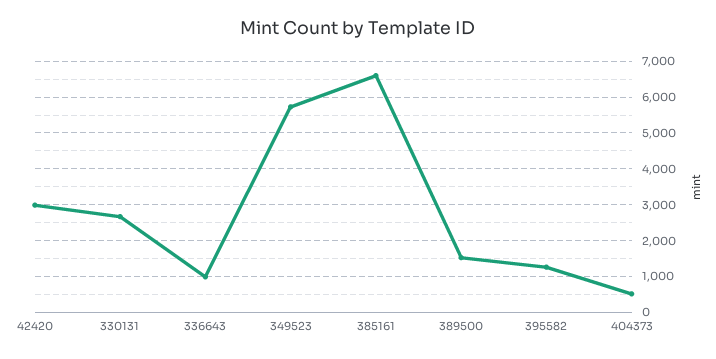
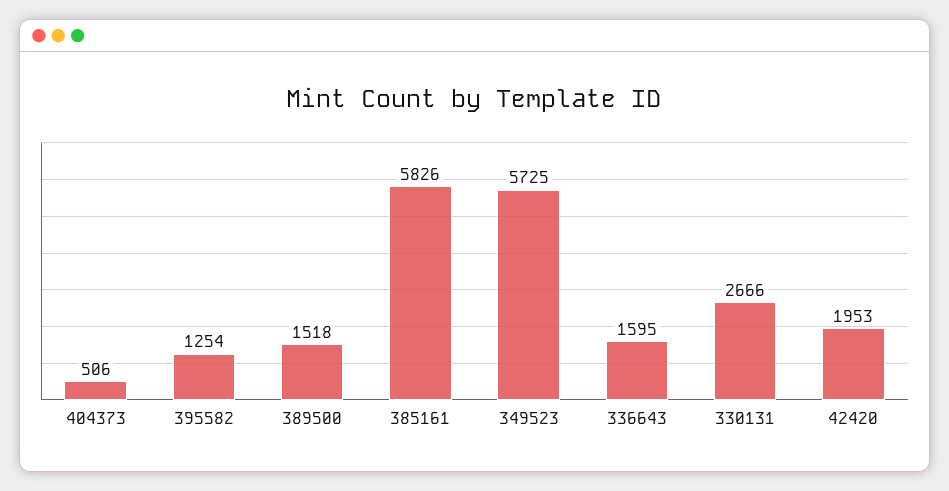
  {
-   "42420": 3000,
+   "42420": 1953,
    "330131": 2666,
-   "336643": 1000,
+   "336643": 1595,
    "349523": 5725,
-   "385161": 6600,
+   "385161": 5826,
    "389500": 1518,
    "395582": 1254,
    "404373": 506
  }

